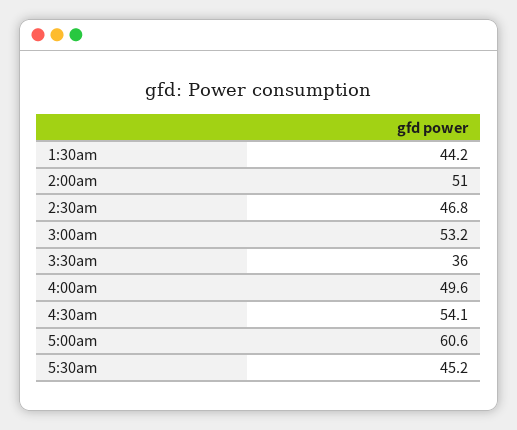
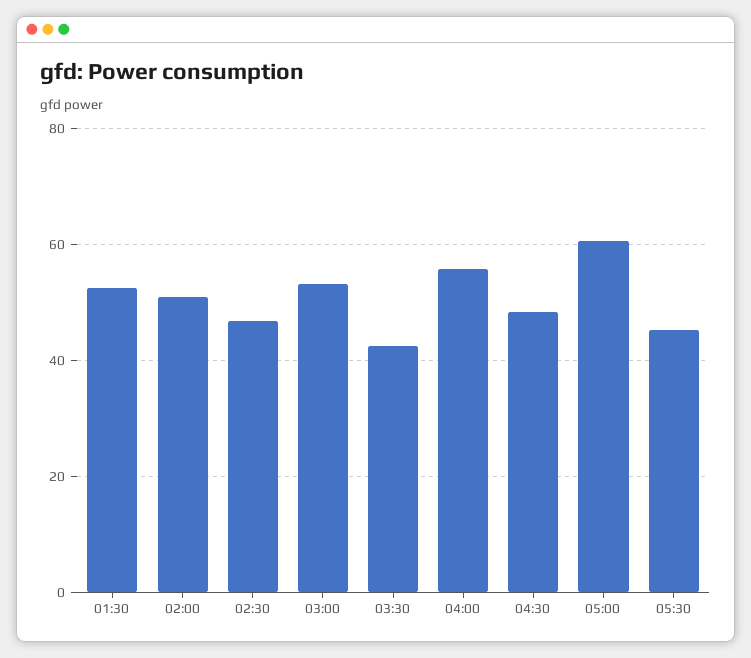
  {
-   "1:30am": 44.2,
+   "1:30am": 52,
    "2:00am": 51,
    "2:30am": 46.8,
    "3:00am": 53.2,
-   "3:30am": 36,
+   "3:30am": 42,
-   "4:00am": 49.6,
+   "4:00am": 56,
-   "4:30am": 54.1,
+   "4:30am": 48,
    "5:00am": 60.6,
    "5:30am": 45.2
  }

